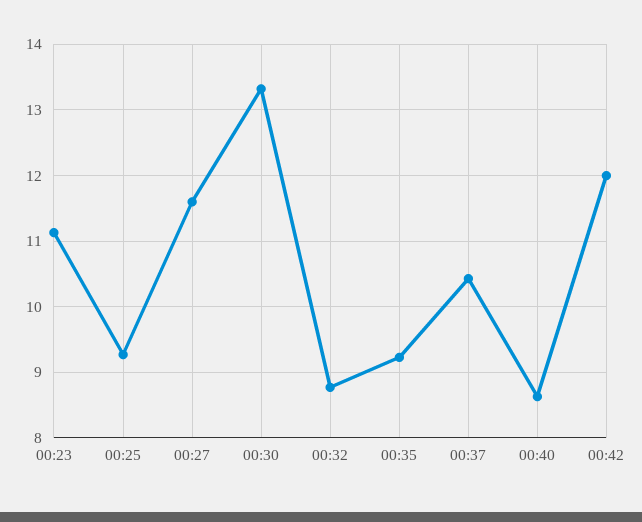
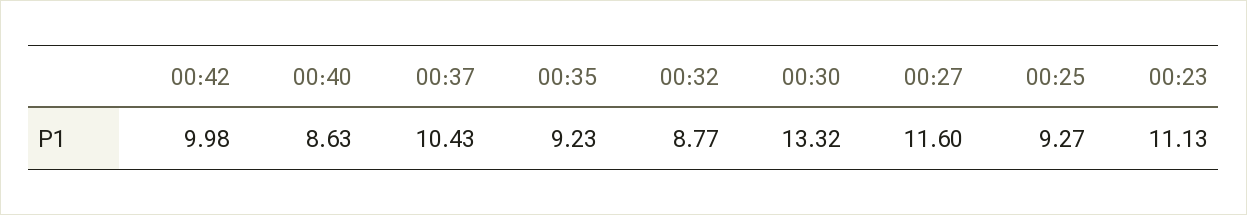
  {
    "00:23": 11.13,
    "00:25": 9.27,
    "00:27": 11.6,
    "00:30": 13.32,
    "00:32": 8.77,
    "00:35": 9.23,
    "00:37": 10.43,
    "00:40": 8.63,
-   "00:42": 12
+   "00:42": 9.98
  }

